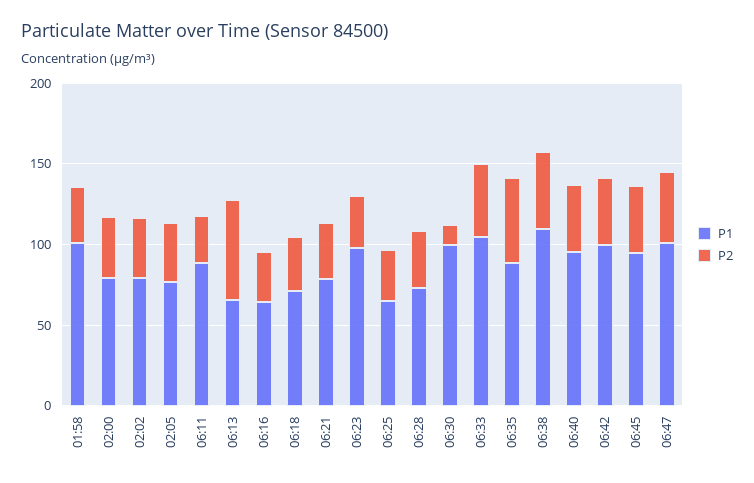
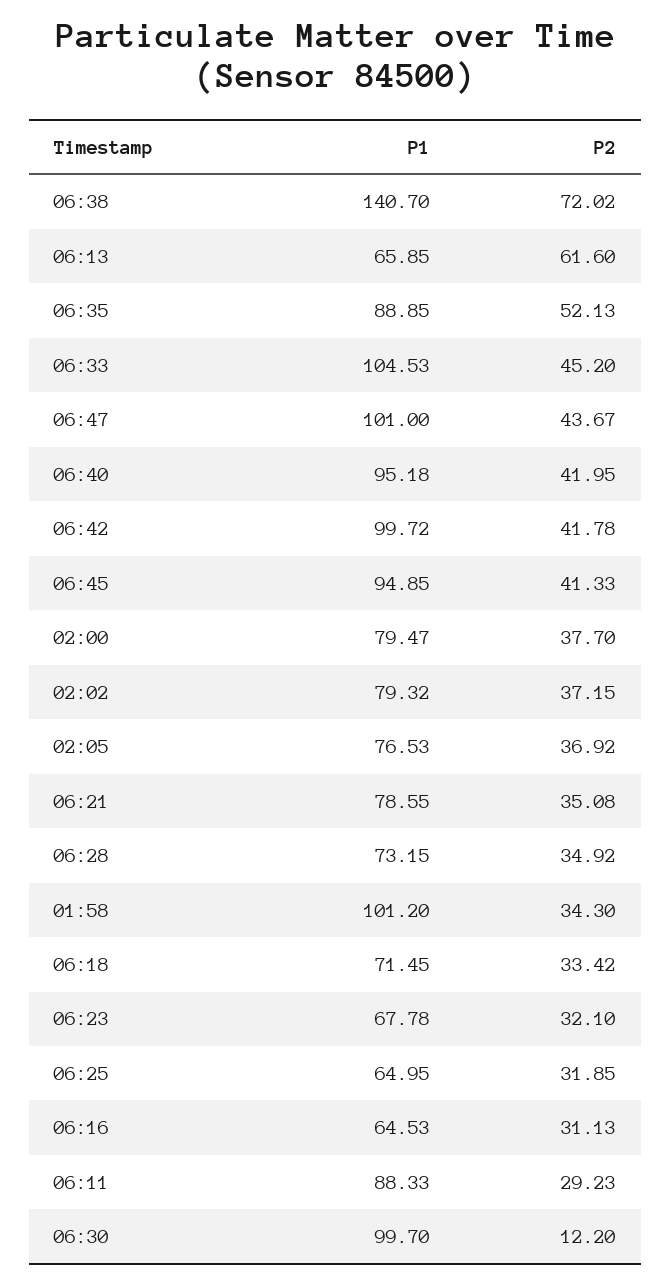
  {
    "P1": {
      "01:58": 101.2,
      "02:00": 79.47,
      "02:02": 79.32,
      "02:05": 76.53,
      "06:11": 88.33,
      "06:13": 65.85,
      "06:16": 64.53,
      "06:18": 71.45,
      "06:21": 78.55,
-     "06:23": 100,
+     "06:23": 67.78,
      "06:25": 64.95,
      "06:28": 73.15,
      "06:30": 99.7,
      "06:33": 104.53,
      "06:35": 88.85,
-     "06:38": 110,
+     "06:38": 140.7,
      "06:40": 95.18,
      "06:42": 99.72,
      "06:45": 94.85,
      "06:47": 101
    },
    "P2": {
      "01:58": 34.3,
      "02:00": 37.7,
      "02:02": 37.15,
      "02:05": 36.92,
      "06:11": 29.23,
      "06:13": 61.6,
      "06:16": 31.13,
      "06:18": 33.42,
      "06:21": 35.08,
      "06:23": 32.1,
      "06:25": 31.85,
      "06:28": 34.92,
      "06:30": 12.2,
      "06:33": 45.2,
      "06:35": 52.13,
-     "06:38": 50,
+     "06:38": 72.02,
      "06:40": 41.95,
      "06:42": 41.78,
      "06:45": 41.33,
      "06:47": 43.67
    }
  }

